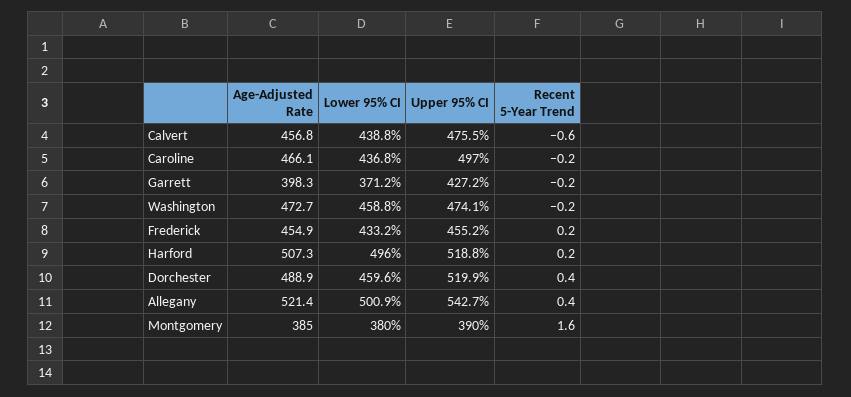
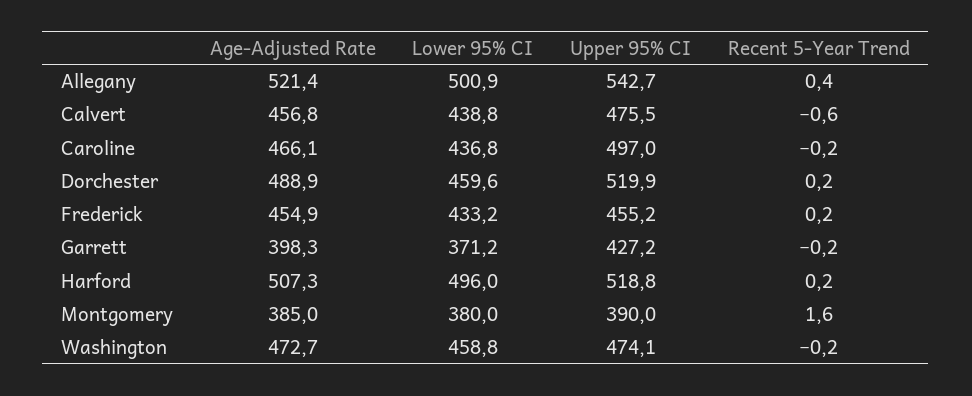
  {
    "Age-Adjusted Rate": {
      "Calvert": 456.8,
      "Caroline": 466.1,
      "Garrett": 398.3,
      "Washington": 472.7,
      "Frederick": 454.9,
      "Harford": 507.3,
      "Dorchester": 488.9,
      "Allegany": 521.4,
      "Montgomery": 385
    },
    "Lower 95% CI": {
      "Calvert": 438.8,
      "Caroline": 436.8,
      "Garrett": 371.2,
      "Washington": 458.8,
      "Frederick": 433.2,
      "Harford": 496,
      "Dorchester": 459.6,
      "Allegany": 500.9,
      "Montgomery": 380
    },
    "Upper 95% CI": {
      "Calvert": 475.5,
      "Caroline": 497,
      "Garrett": 427.2,
      "Washington": 474.1,
      "Frederick": 455.2,
      "Harford": 518.8,
      "Dorchester": 519.9,
      "Allegany": 542.7,
      "Montgomery": 390
    },
    "Recent 5-Year Trend": {
      "Calvert": -0.6,
      "Caroline": -0.2,
      "Garrett": -0.2,
      "Washington": -0.2,
      "Frederick": 0.2,
      "Harford": 0.2,
-     "Dorchester": 0.4,
+     "Dorchester": 0.2,
      "Allegany": 0.4,
      "Montgomery": 1.6
    }
  }

